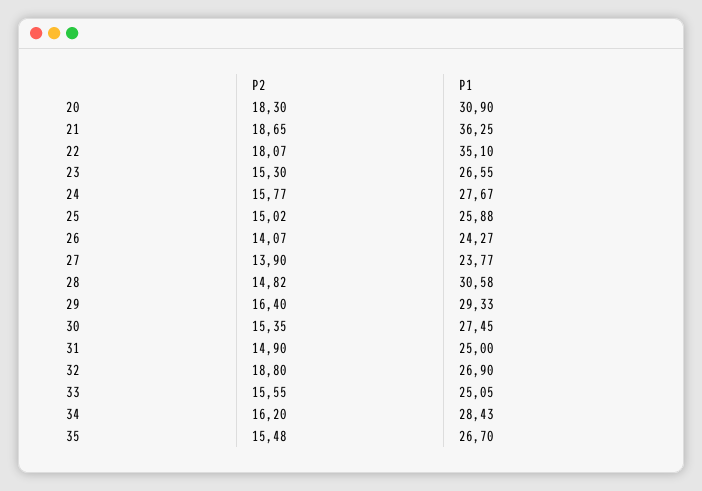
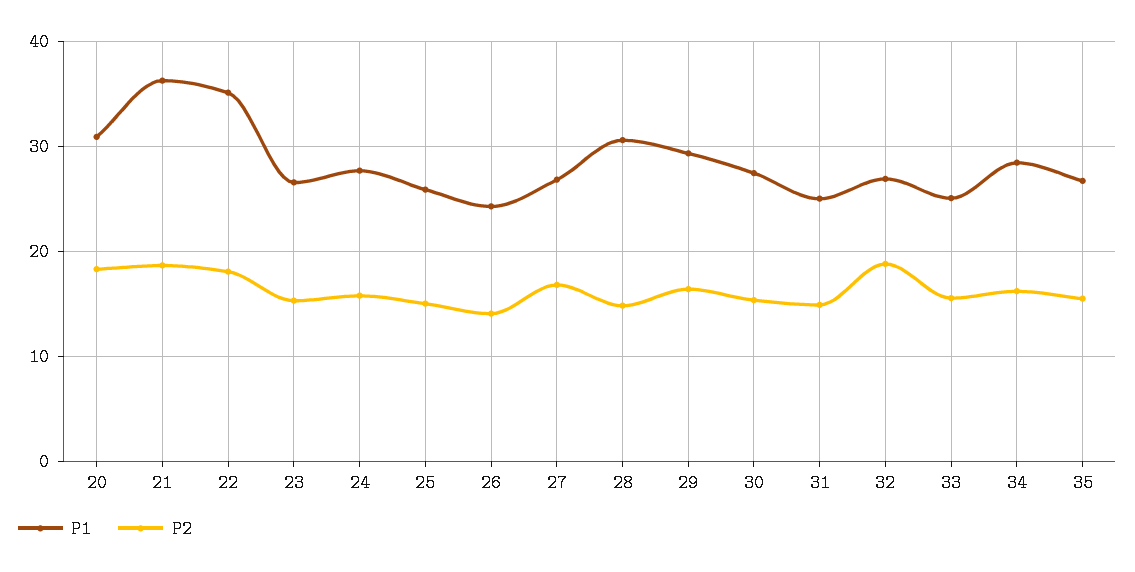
  {
    "P2": {
      "20": 18.3,
      "21": 18.65,
      "22": 18.07,
      "23": 15.3,
      "24": 15.77,
      "25": 15.02,
      "26": 14.07,
-     "27": 13.9,
+     "27": 17,
      "28": 14.82,
      "29": 16.4,
      "30": 15.35,
      "31": 14.9,
      "32": 18.8,
      "33": 15.55,
      "34": 16.2,
      "35": 15.48
    },
    "P1": {
      "20": 30.9,
      "21": 36.25,
      "22": 35.1,
      "23": 26.55,
      "24": 27.67,
      "25": 25.88,
      "26": 24.27,
-     "27": 23.77,
+     "27": 27,
      "28": 30.58,
      "29": 29.33,
      "30": 27.45,
      "31": 25,
      "32": 26.9,
      "33": 25.05,
      "34": 28.43,
      "35": 26.7
    }
  }

